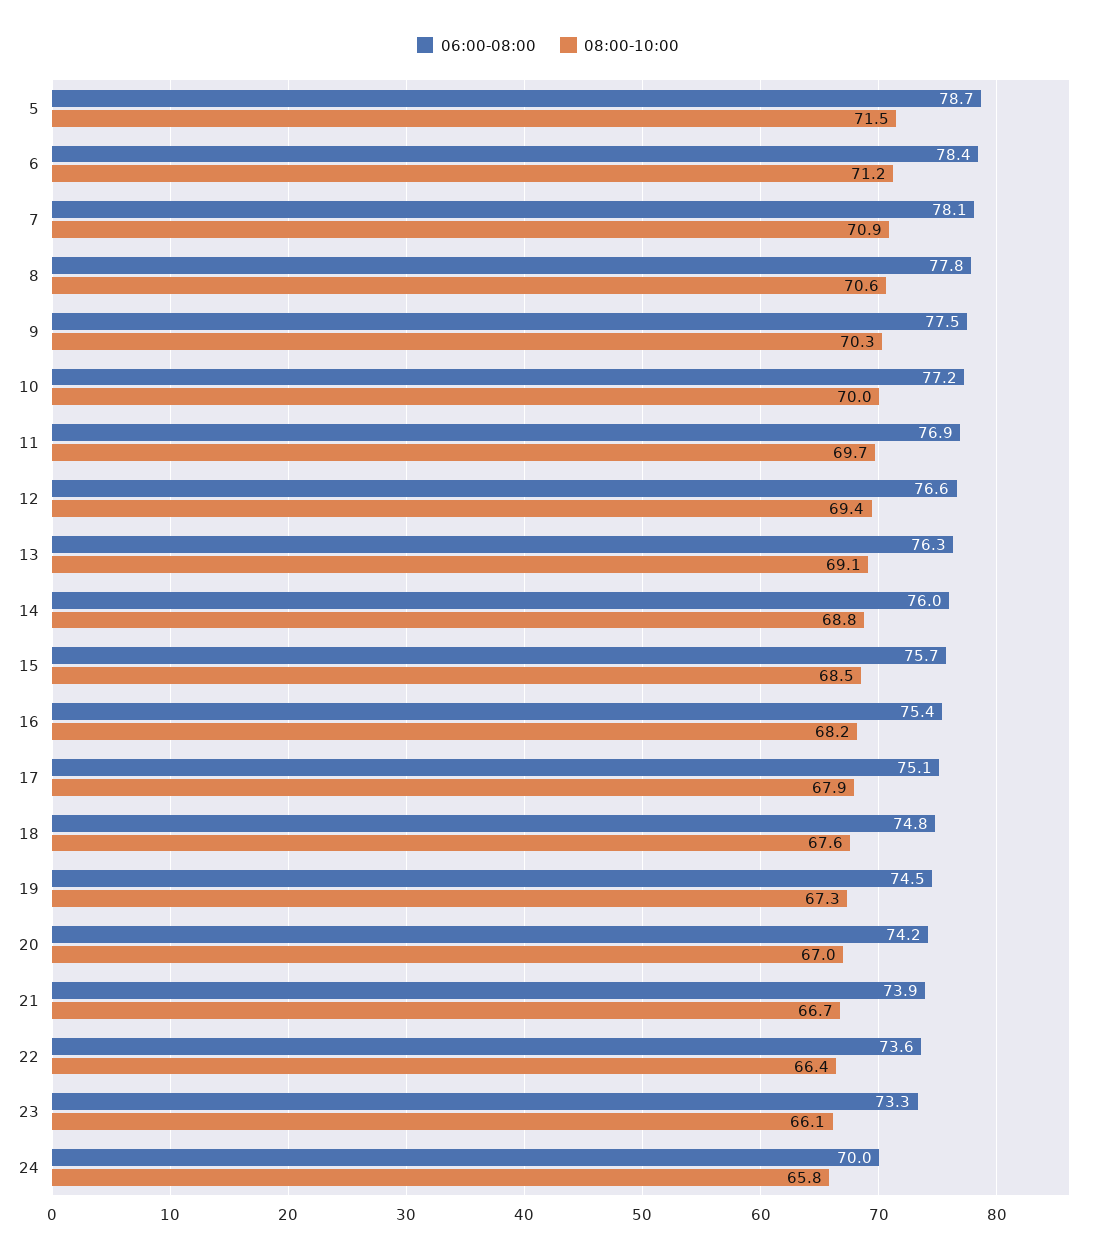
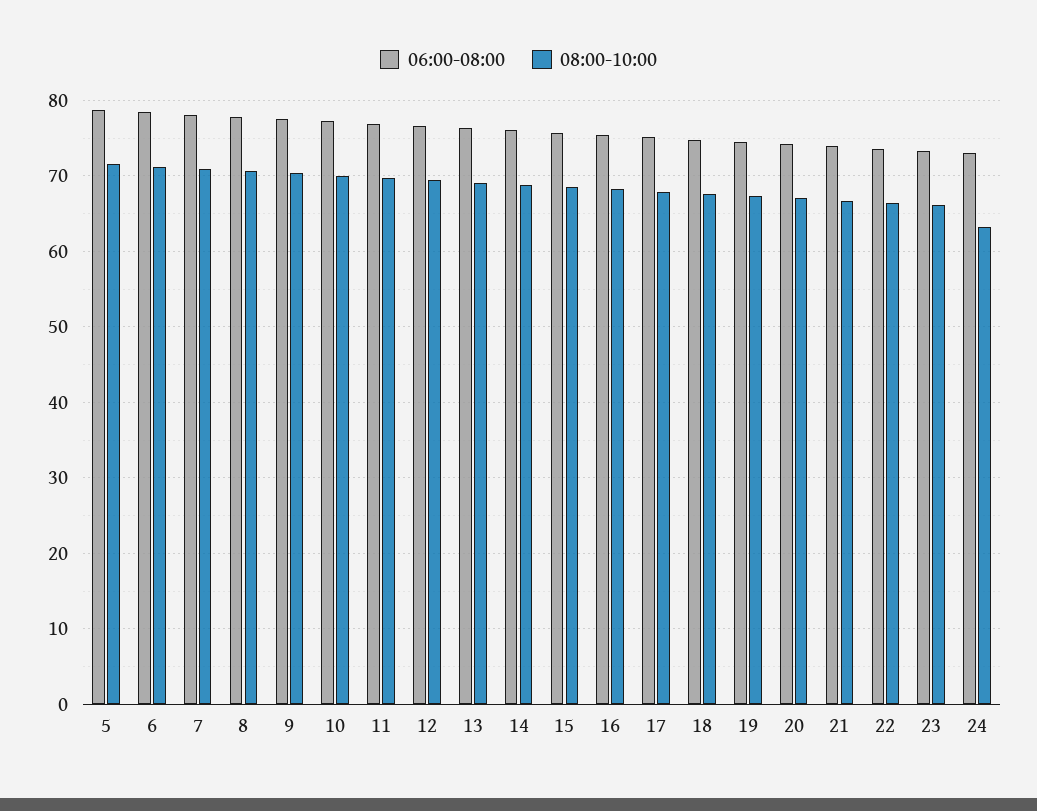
  {
    "06:00-08:00": {
      "5": 78.7,
      "6": 78.4,
      "7": 78.1,
      "8": 77.8,
      "9": 77.5,
      "10": 77.2,
      "11": 76.9,
      "12": 76.6,
      "13": 76.3,
      "14": 76,
      "15": 75.7,
      "16": 75.4,
      "17": 75.1,
      "18": 74.8,
      "19": 74.5,
      "20": 74.2,
      "21": 73.9,
      "22": 73.6,
      "23": 73.3,
-     "24": 70
+     "24": 73
    },
    "08:00-10:00": {
      "5": 71.5,
      "6": 71.2,
      "7": 70.9,
      "8": 70.6,
      "9": 70.3,
      "10": 70,
      "11": 69.7,
      "12": 69.4,
      "13": 69.1,
      "14": 68.8,
      "15": 68.5,
      "16": 68.2,
      "17": 67.9,
      "18": 67.6,
      "19": 67.3,
      "20": 67,
      "21": 66.7,
      "22": 66.4,
      "23": 66.1,
-     "24": 65.8
+     "24": 63
    }
  }

